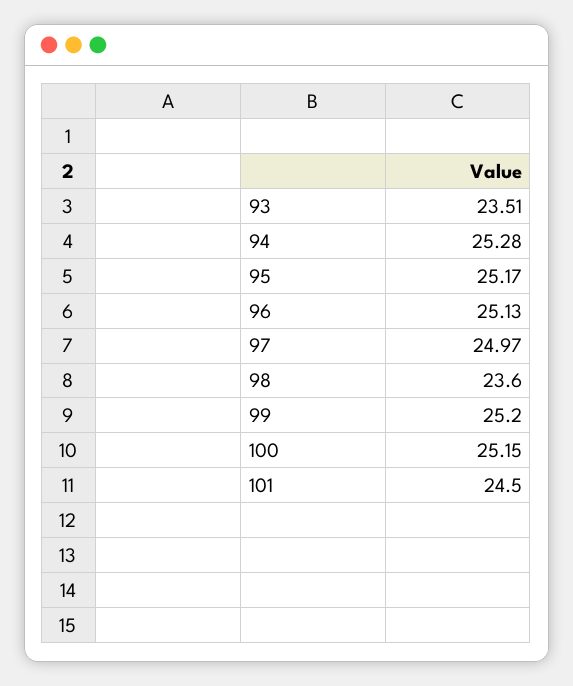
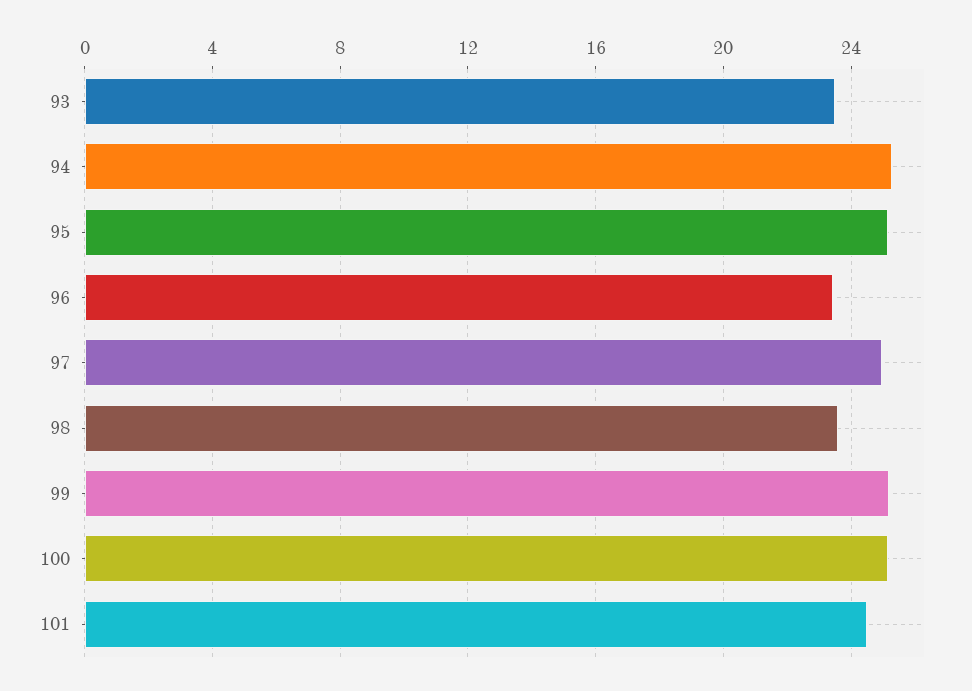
  {
    "93": 23.51,
    "94": 25.28,
    "95": 25.17,
-   "96": 25.13,
+   "96": 23.5,
    "97": 24.97,
    "98": 23.6,
    "99": 25.2,
    "100": 25.15,
    "101": 24.5
  }

